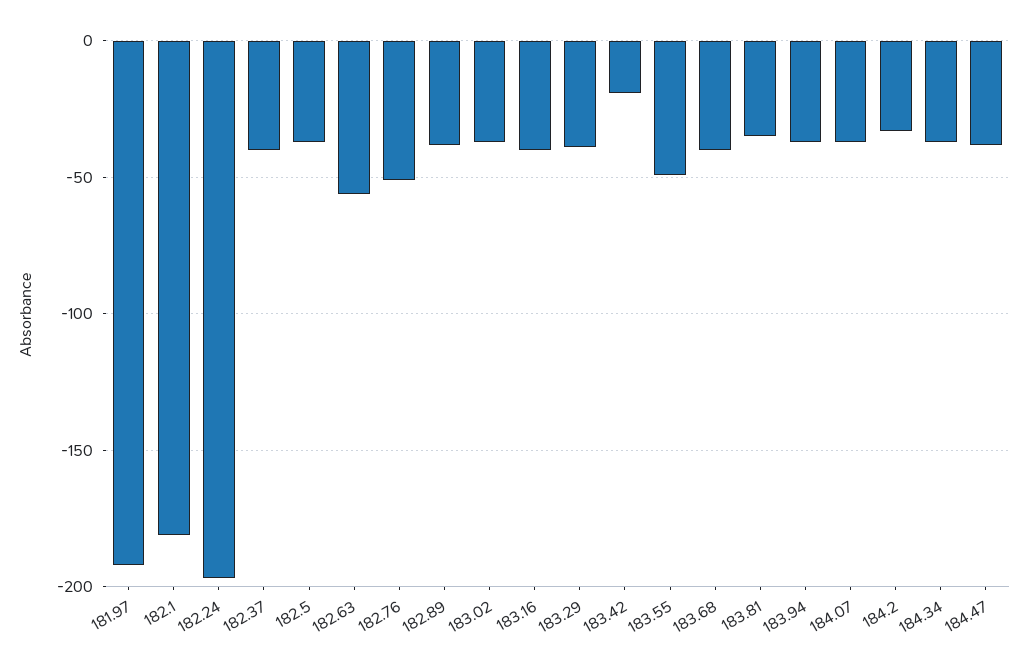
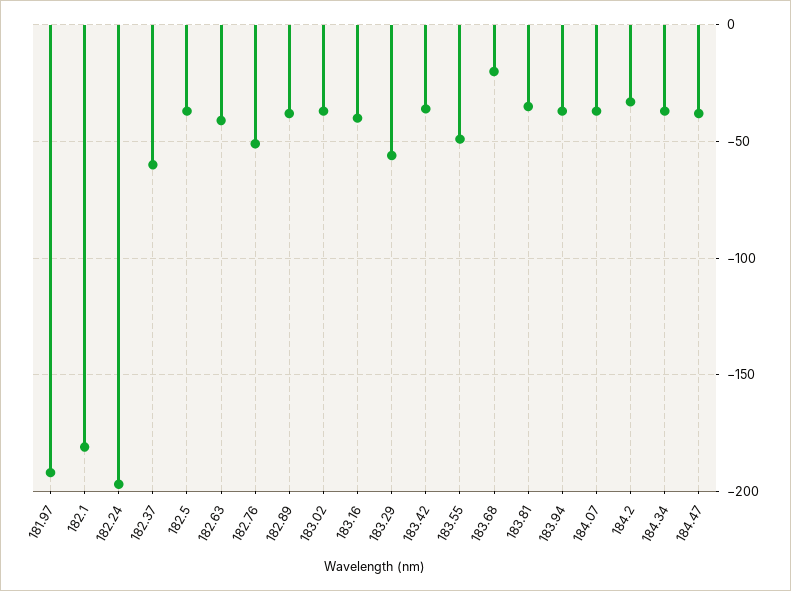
  {
    "181.97": -190,
    "182.1": -180,
    "182.24": -195,
-   "182.37": -40,
+   "182.37": -60,
    "182.5": -35,
-   "182.63": -55,
+   "182.63": -40,
    "182.76": -50,
    "182.89": -40,
    "183.02": -35,
    "183.16": -40,
-   "183.29": -40,
+   "183.29": -55,
-   "183.42": -20,
+   "183.42": -35,
    "183.55": -50,
-   "183.68": -40,
+   "183.68": -20,
    "183.81": -35,
    "183.94": -35,
    "184.07": -35,
    "184.2": -35,
    "184.34": -35,
    "184.47": -40
  }

